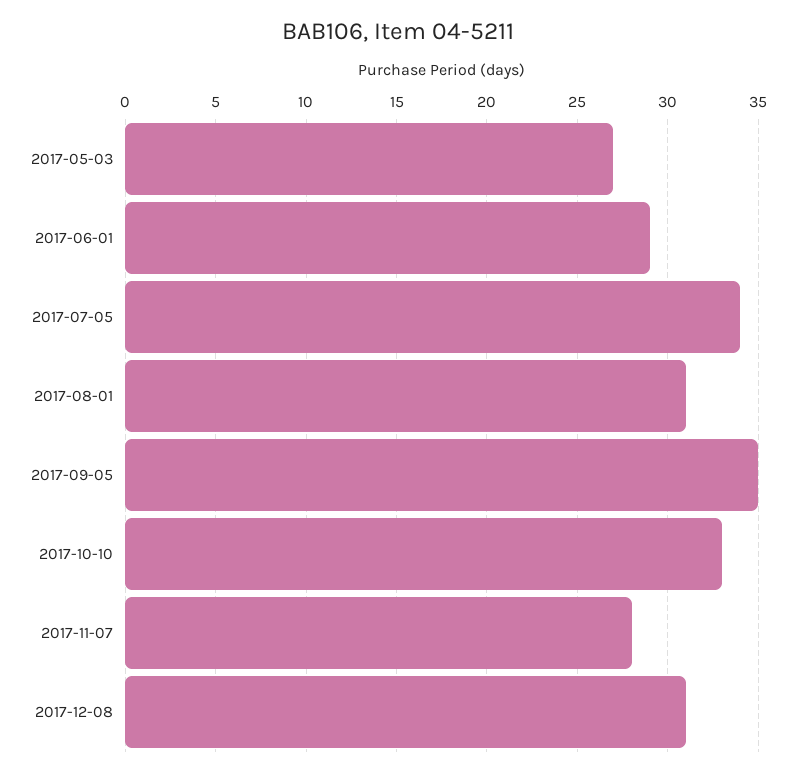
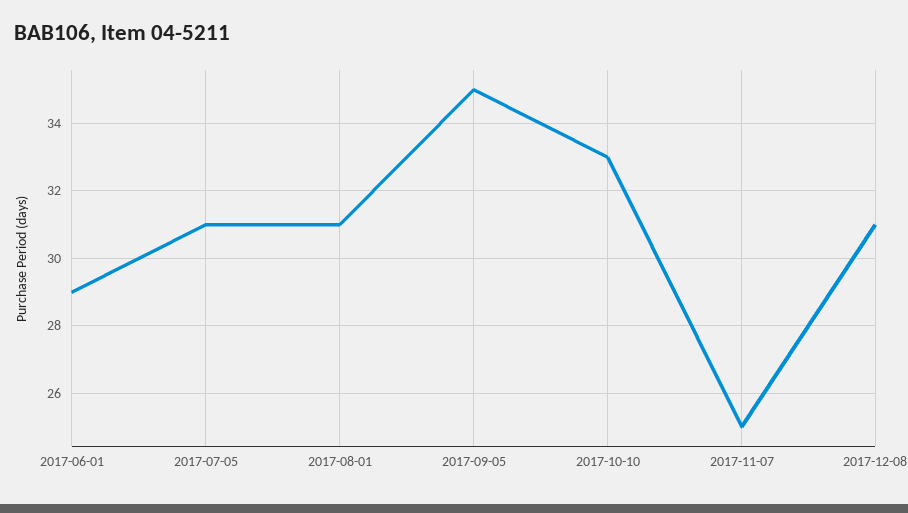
  {
-   "2017-05-03": 27,
    "2017-06-01": 29,
-   "2017-07-05": 34,
+   "2017-07-05": 31,
    "2017-08-01": 31,
    "2017-09-05": 35,
    "2017-10-10": 33,
-   "2017-11-07": 28,
+   "2017-11-07": 25,
    "2017-12-08": 31
  }

